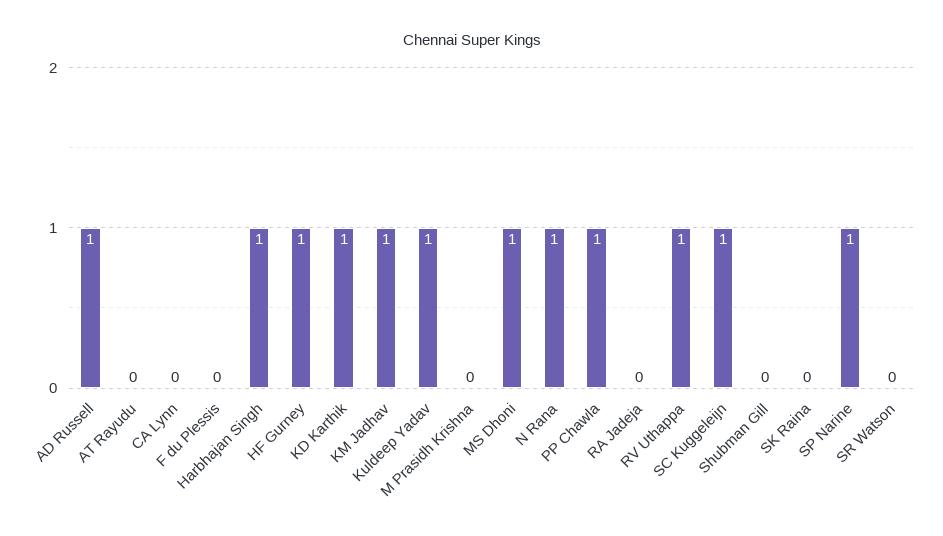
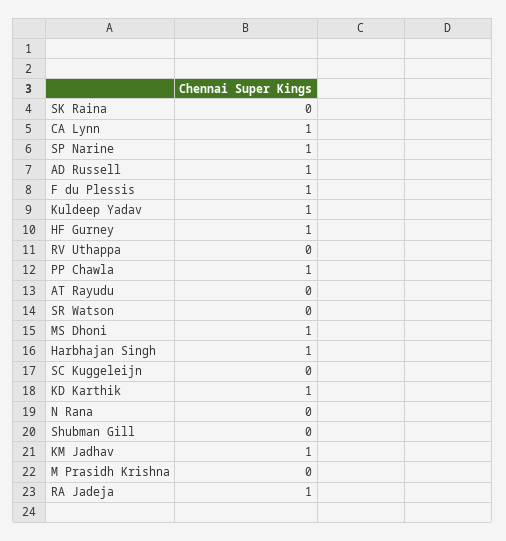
  {
    "AD Russell": 1,
    "AT Rayudu": 0,
-   "CA Lynn": 0,
+   "CA Lynn": 1,
-   "F du Plessis": 0,
+   "F du Plessis": 1,
    "Harbhajan Singh": 1,
    "HF Gurney": 1,
    "KD Karthik": 1,
    "KM Jadhav": 1,
    "Kuldeep Yadav": 1,
    "M Prasidh Krishna": 0,
    "MS Dhoni": 1,
-   "N Rana": 1,
+   "N Rana": 0,
    "PP Chawla": 1,
-   "RA Jadeja": 0,
+   "RA Jadeja": 1,
-   "RV Uthappa": 1,
+   "RV Uthappa": 0,
-   "SC Kuggeleijn": 1,
+   "SC Kuggeleijn": 0,
    "Shubman Gill": 0,
    "SK Raina": 0,
    "SP Narine": 1,
    "SR Watson": 0
  }

